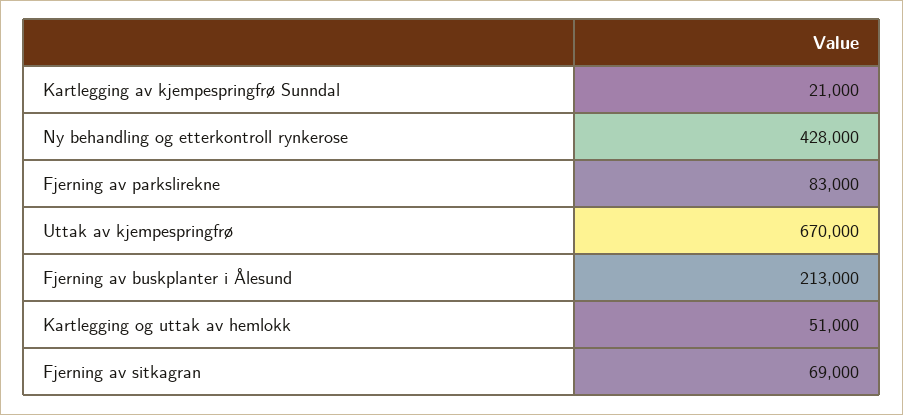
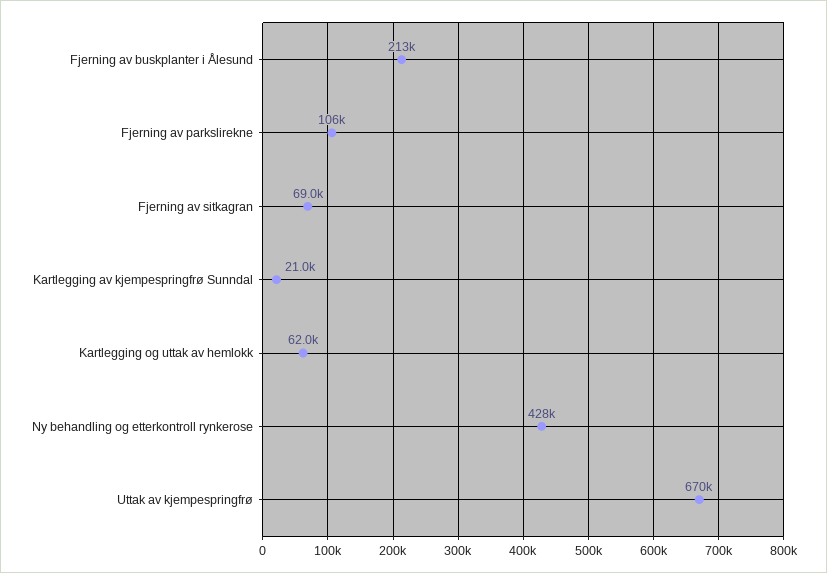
  {
    "Kartlegging av kjempespringfrø Sunndal": 21000,
    "Ny behandling og etterkontroll rynkerose": 428000,
-   "Fjerning av parkslirekne": 83000,
+   "Fjerning av parkslirekne": 106000,
    "Uttak av kjempespringfrø": 670000,
    "Fjerning av buskplanter i Ålesund": 213000,
-   "Kartlegging og uttak av hemlokk": 51000,
+   "Kartlegging og uttak av hemlokk": 62000,
    "Fjerning av sitkagran": 69000
  }

